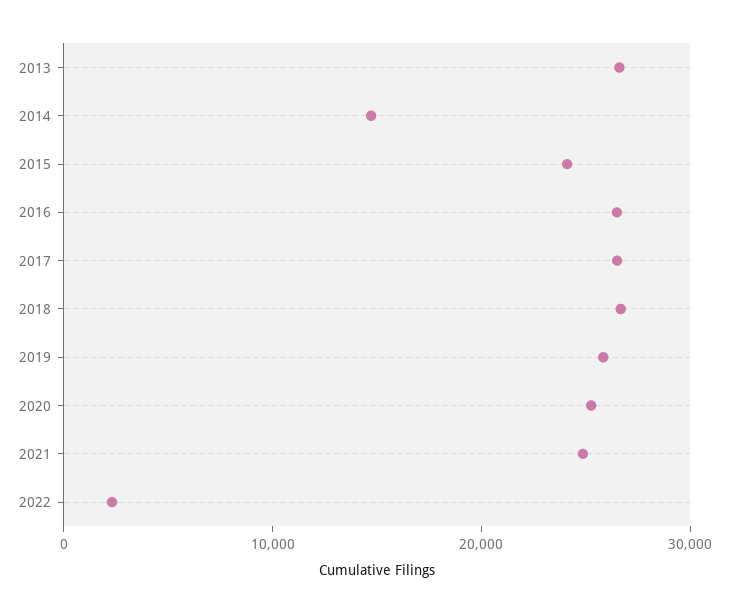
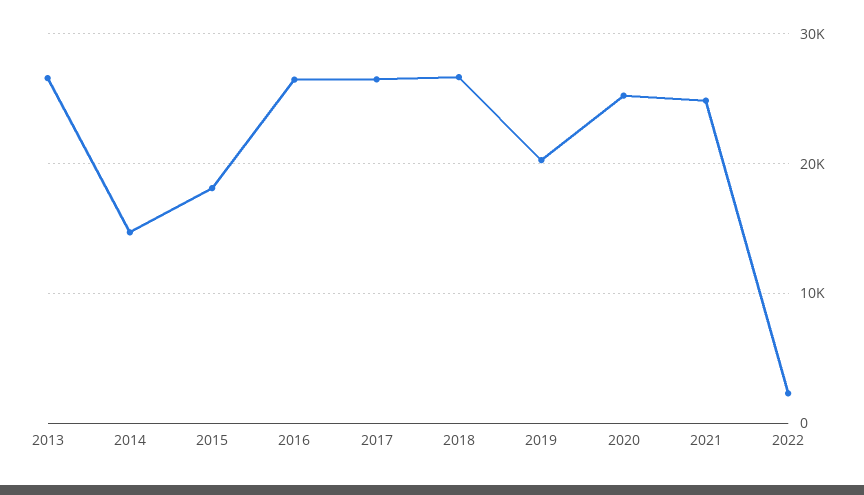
  {
    "2013": 27000,
    "2014": 15000,
-   "2015": 24000,
+   "2015": 18000,
    "2016": 26000,
    "2017": 26000,
    "2018": 27000,
-   "2019": 26000,
+   "2019": 20000,
    "2020": 25000,
    "2021": 25000,
    "2022": 2000
  }

